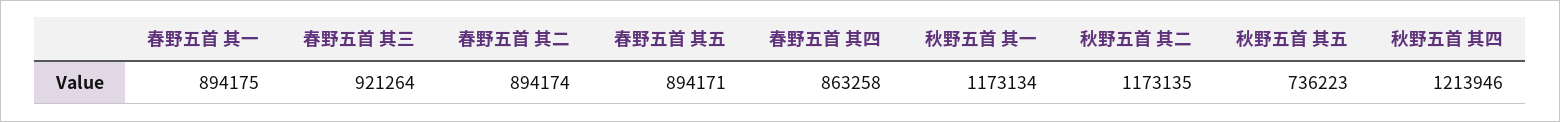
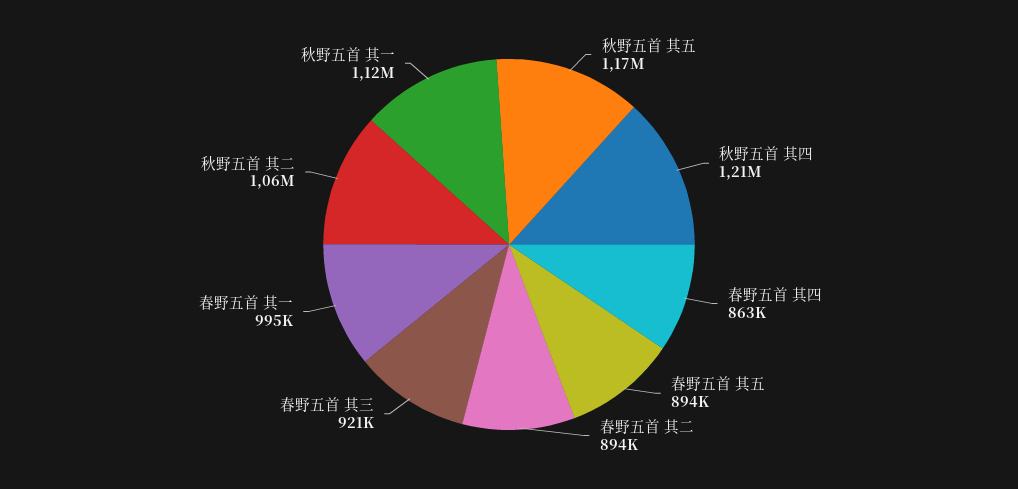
  {
-   "春野五首 其一": 894175,
+   "春野五首 其一": 995000,
    "春野五首 其三": 921264,
    "春野五首 其二": 894174,
    "春野五首 其五": 894171,
    "春野五首 其四": 863258,
-   "秋野五首 其一": 1173134,
+   "秋野五首 其一": 1120000,
-   "秋野五首 其二": 1173135,
+   "秋野五首 其二": 1060000,
-   "秋野五首 其五": 736223,
+   "秋野五首 其五": 1170000,
    "秋野五首 其四": 1213946
  }

